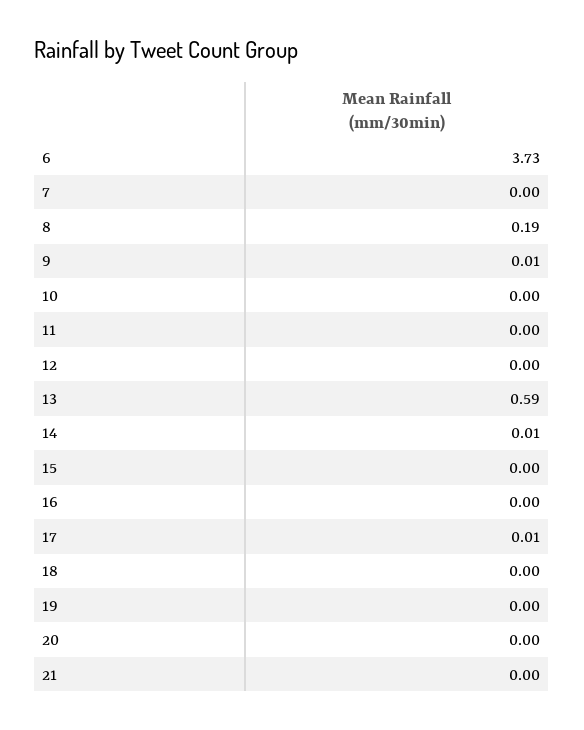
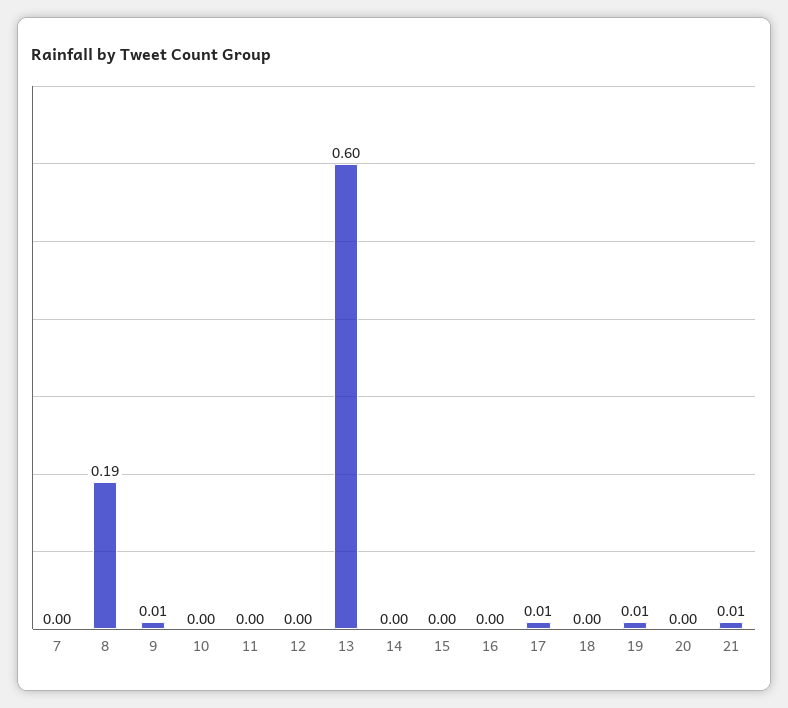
  {
-   "6": 3.73,
    "7": 0,
    "8": 0.19,
    "9": 0.01,
    "10": 0,
    "11": 0,
    "12": 0,
-   "13": 0.59,
+   "13": 0.6,
-   "14": 0.01,
+   "14": 0,
    "15": 0,
    "16": 0,
    "17": 0.01,
    "18": 0,
-   "19": 0,
+   "19": 0.01,
    "20": 0,
-   "21": 0
+   "21": 0.01
  }

